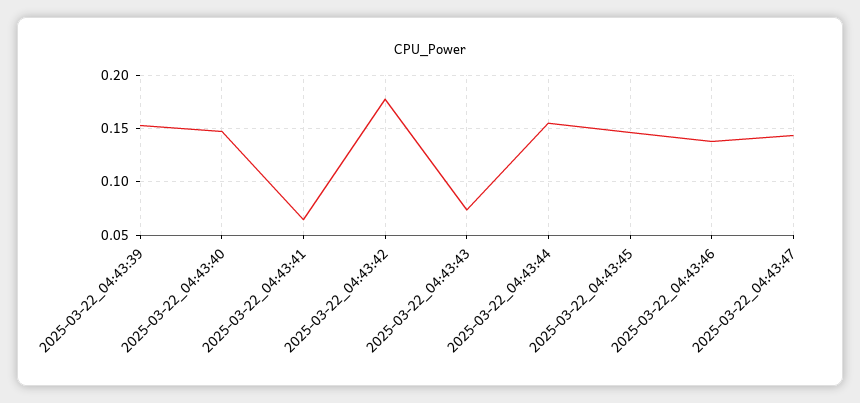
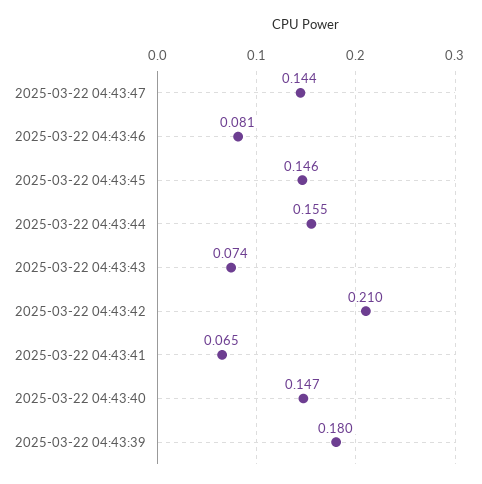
  {
-   "2025-03-22_04:43:39": 0.15,
+   "2025-03-22_04:43:39": 0.18,
    "2025-03-22_04:43:40": 0.147,
    "2025-03-22_04:43:41": 0.065,
-   "2025-03-22_04:43:42": 0.18,
+   "2025-03-22_04:43:42": 0.21,
    "2025-03-22_04:43:43": 0.074,
    "2025-03-22_04:43:44": 0.155,
    "2025-03-22_04:43:45": 0.146,
-   "2025-03-22_04:43:46": 0.14,
+   "2025-03-22_04:43:46": 0.081,
    "2025-03-22_04:43:47": 0.144
  }

